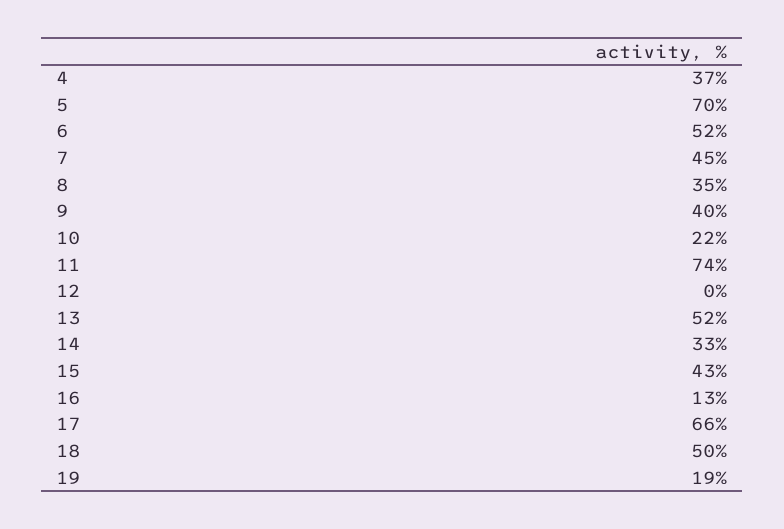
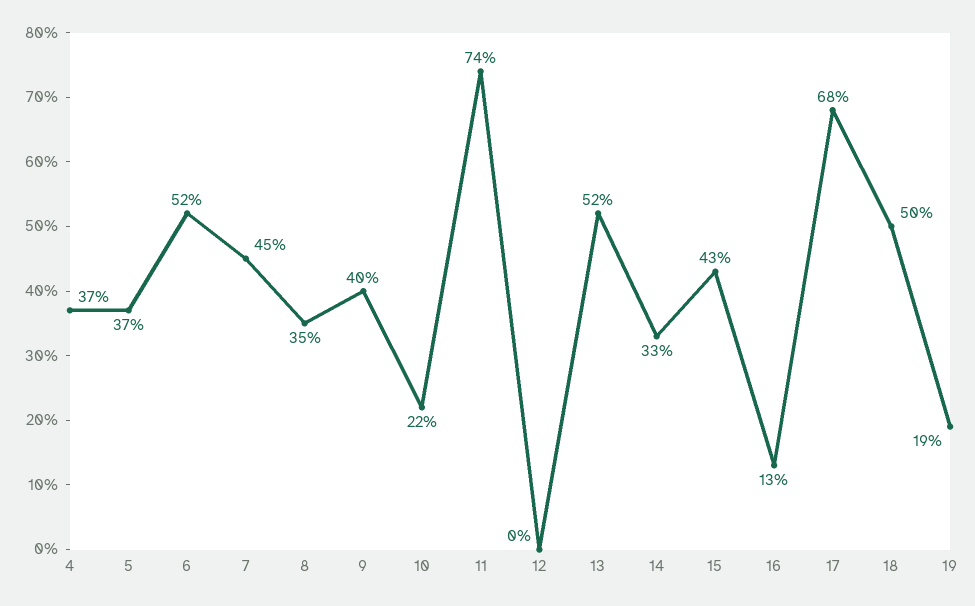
  {
    "4": 37,
-   "5": 70,
+   "5": 37,
    "6": 52,
    "7": 45,
    "8": 35,
    "9": 40,
    "10": 22,
    "11": 74,
    "12": 0,
    "13": 52,
    "14": 33,
    "15": 43,
    "16": 13,
-   "17": 66,
+   "17": 68,
    "18": 50,
    "19": 19
  }

